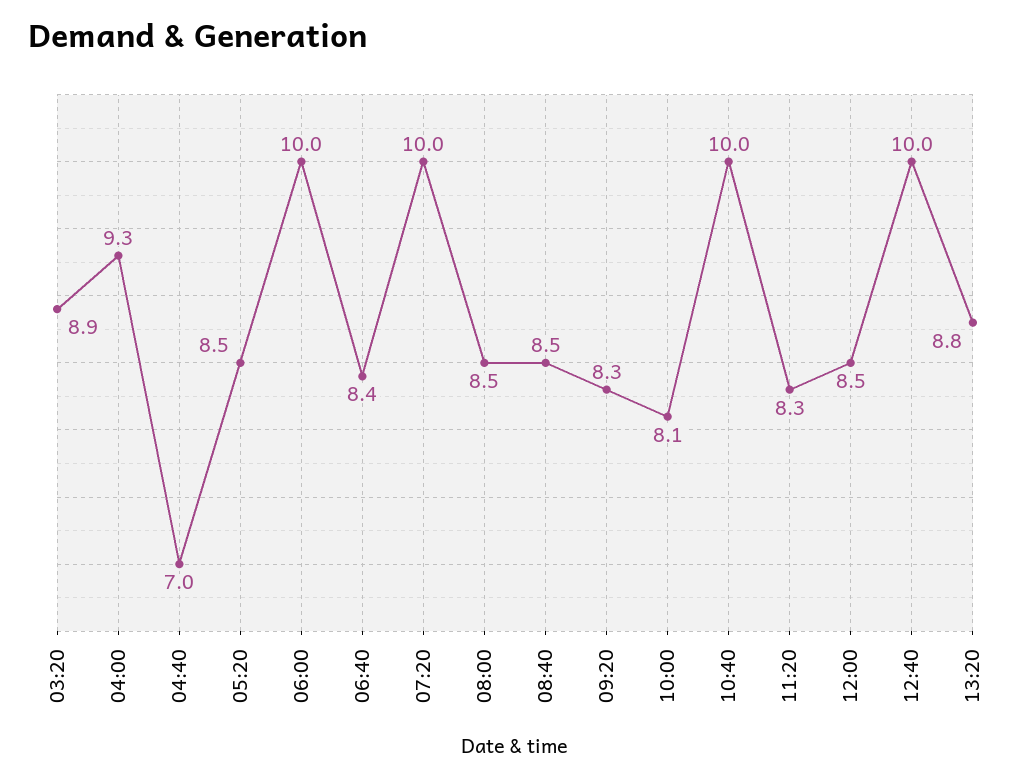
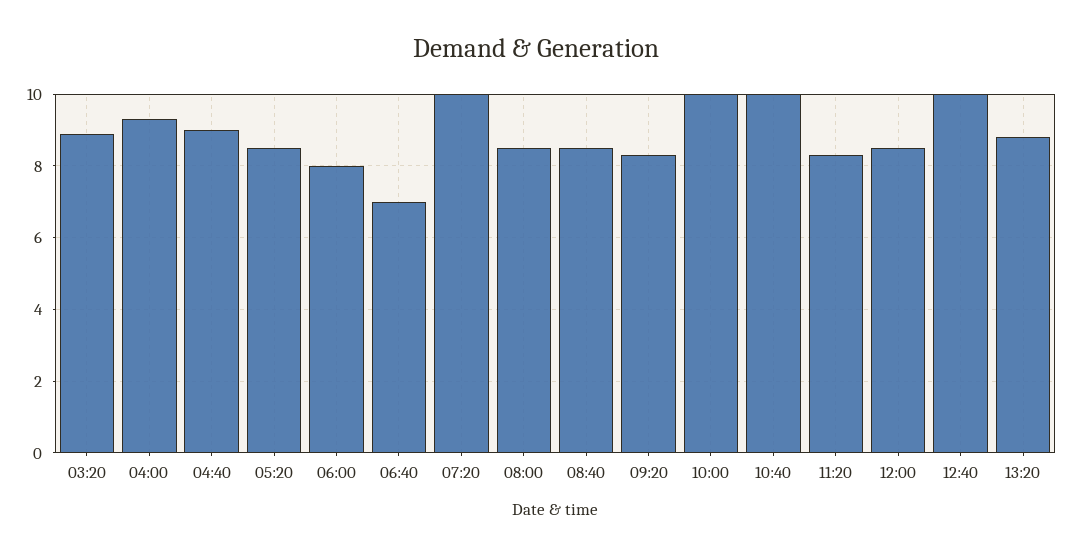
  {
    "03:20": 8.9,
    "04:00": 9.3,
-   "04:40": 7,
+   "04:40": 9,
    "05:20": 8.5,
-   "06:00": 10,
+   "06:00": 8,
-   "06:40": 8.4,
+   "06:40": 7,
    "07:20": 10,
    "08:00": 8.5,
    "08:40": 8.5,
    "09:20": 8.3,
-   "10:00": 8.1,
+   "10:00": 10,
    "10:40": 10,
    "11:20": 8.3,
    "12:00": 8.5,
    "12:40": 10,
    "13:20": 8.8
  }

